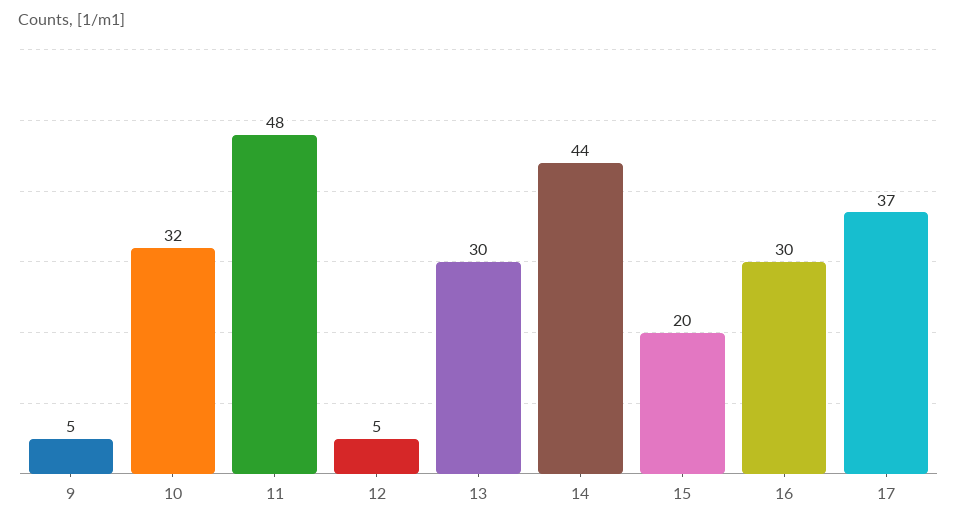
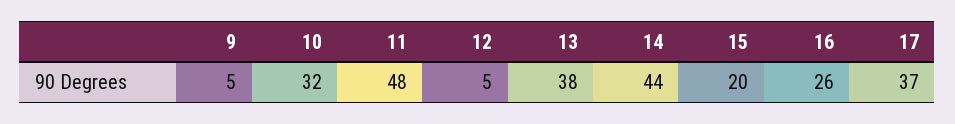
  {
    "9": 5,
    "10": 32,
    "11": 48,
    "12": 5,
-   "13": 30,
+   "13": 38,
    "14": 44,
    "15": 20,
-   "16": 30,
+   "16": 26,
    "17": 37
  }

